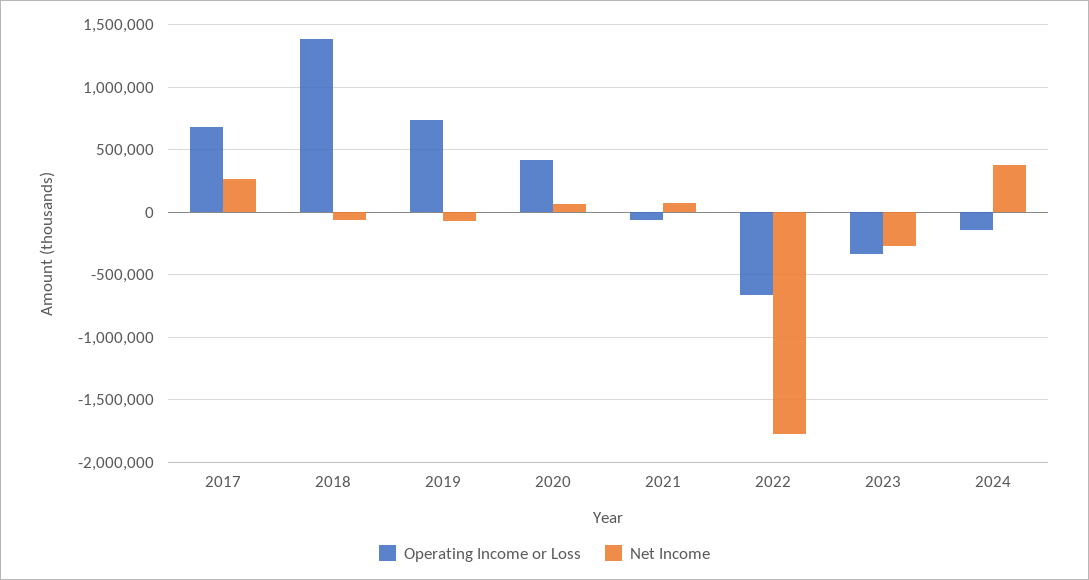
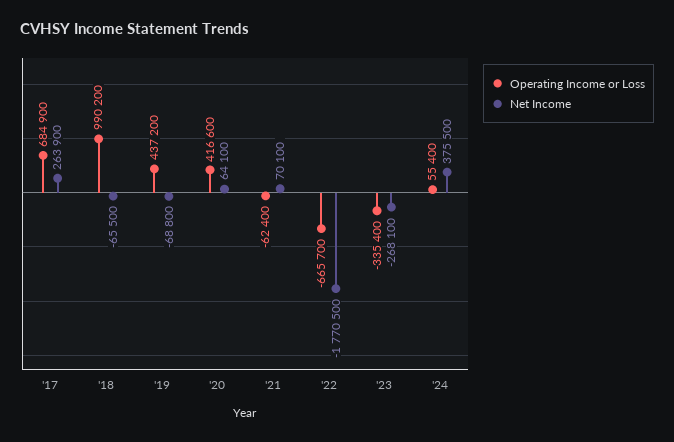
  {
    "Operating Income or Loss": {
      "2017": 684900,
-     "2018": 1400000,
+     "2018": 990200,
-     "2019": 750000,
+     "2019": 437200,
      "2020": 416600,
      "2021": -62400,
      "2022": -665700,
      "2023": -335400,
-     "2024": -150000
+     "2024": 55400
    },
    "Net Income": {
      "2017": 263900,
      "2018": -65500,
      "2019": -68800,
      "2020": 64100,
      "2021": 70100,
      "2022": -1770500,
      "2023": -268100,
      "2024": 375500
    }
  }

